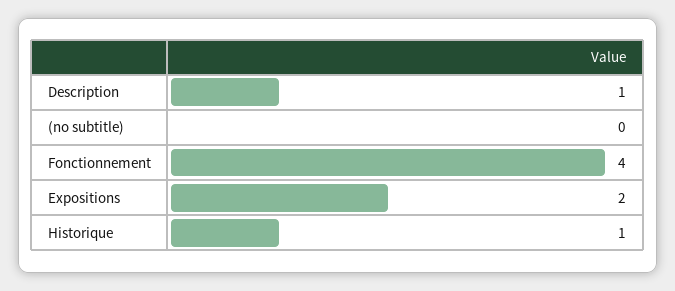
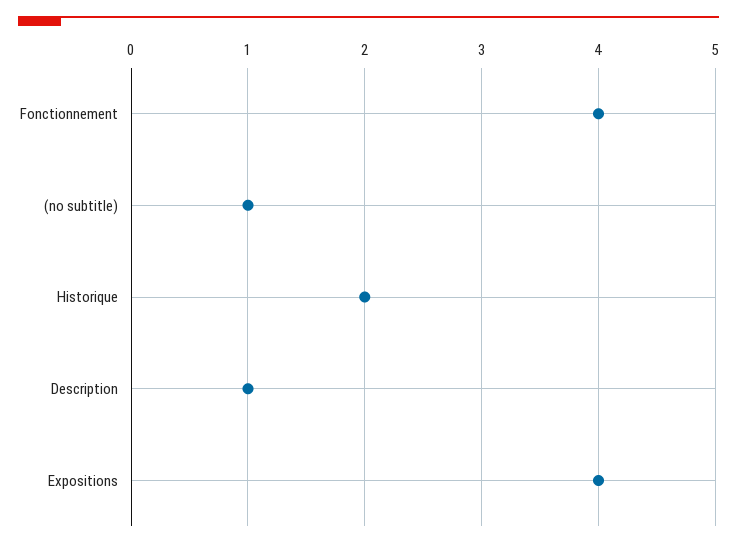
  {
    "Description": 1,
-   "(no subtitle)": 0,
+   "(no subtitle)": 1,
    "Fonctionnement": 4,
-   "Expositions": 2,
+   "Expositions": 4,
-   "Historique": 1
+   "Historique": 2
  }

